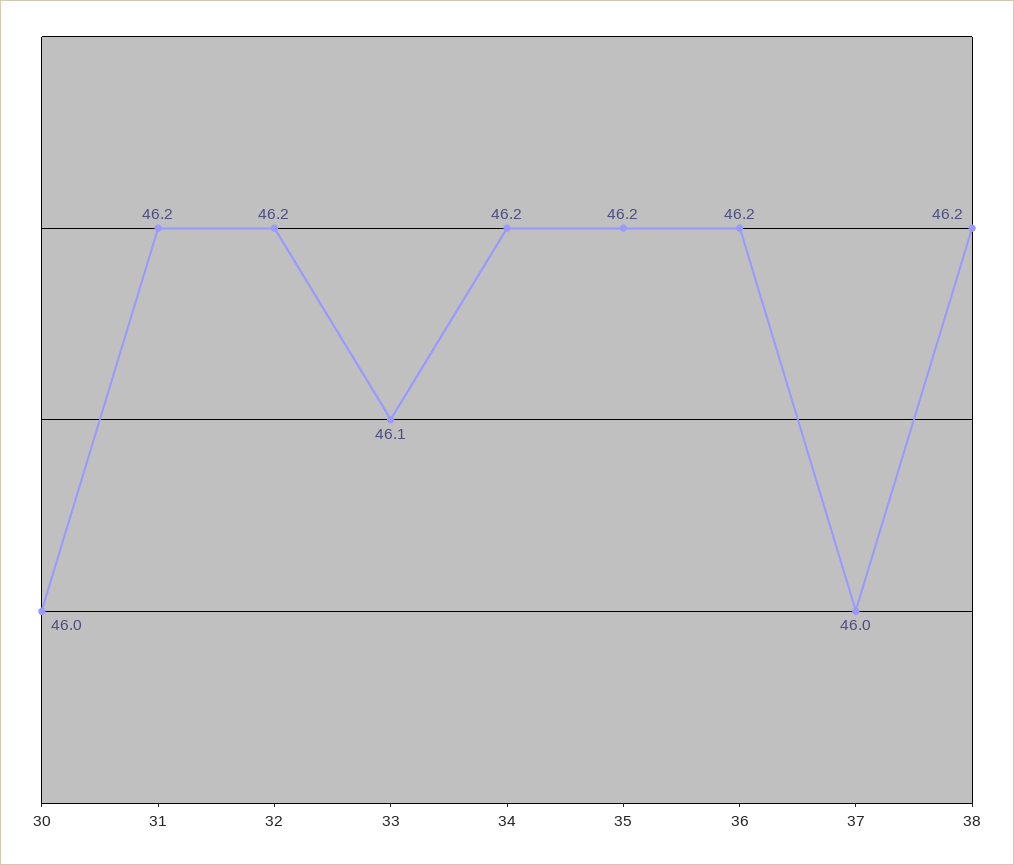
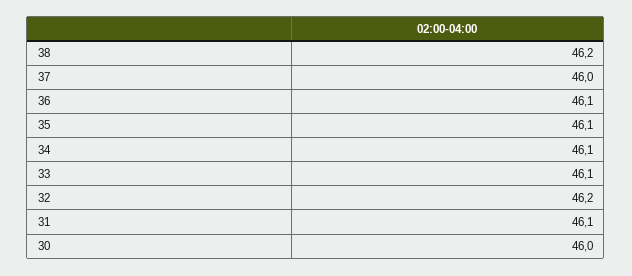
  {
    "30": 46,
-   "31": 46.2,
+   "31": 46.1,
    "32": 46.2,
    "33": 46.1,
-   "34": 46.2,
+   "34": 46.1,
-   "35": 46.2,
+   "35": 46.1,
-   "36": 46.2,
+   "36": 46.1,
    "37": 46,
    "38": 46.2
  }

